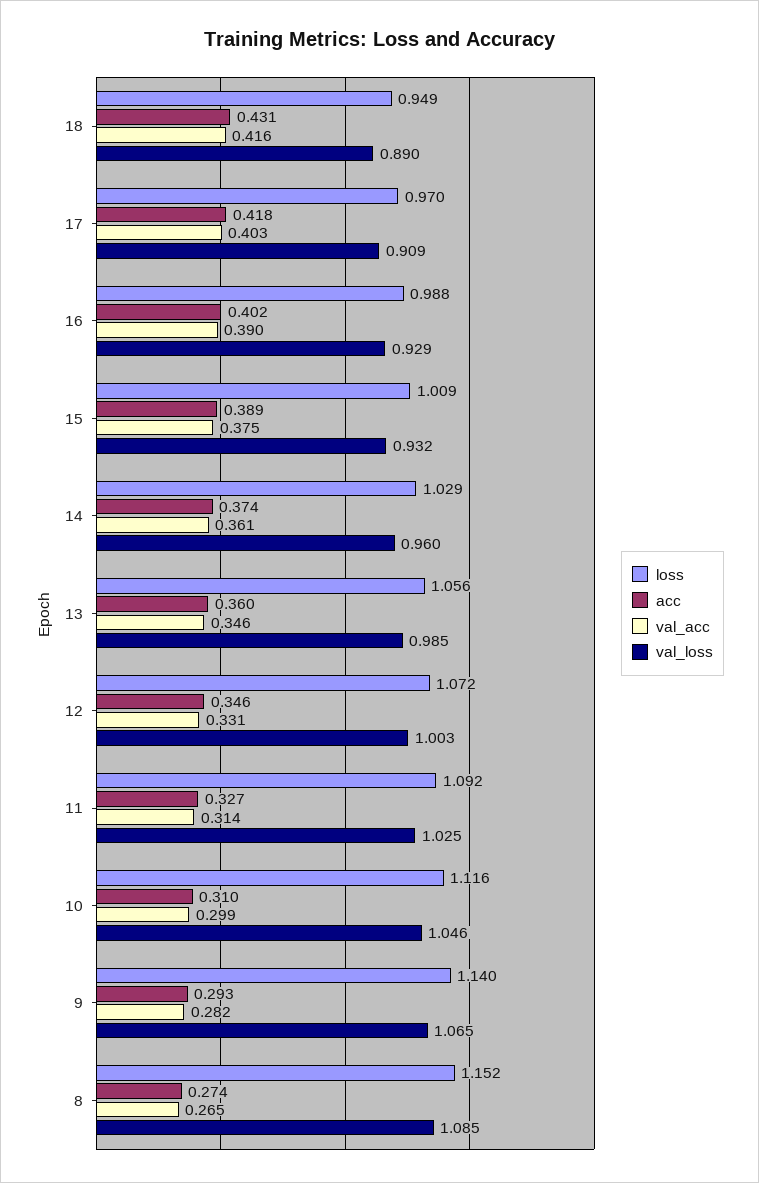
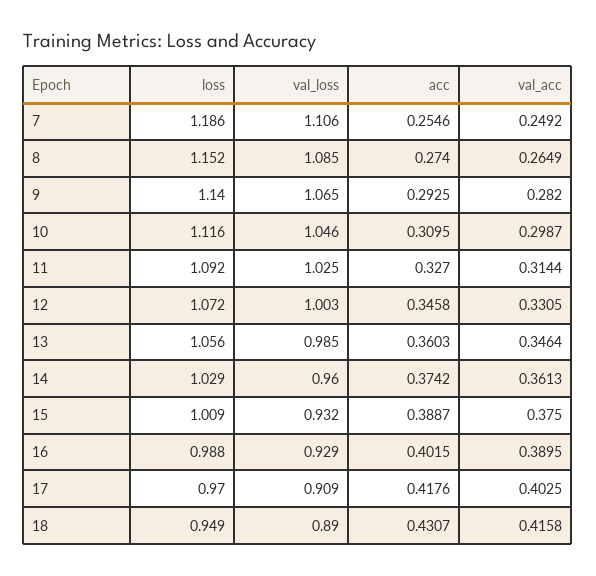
  {
    "loss": {
      "18": 0.949,
      "17": 0.97,
      "16": 0.988,
      "15": 1.009,
      "14": 1.029,
      "13": 1.056,
      "12": 1.072,
      "11": 1.092,
      "10": 1.116,
      "9": 1.14,
-     "8": 1.152
+     "8": 1.152,
+     "7": 1.186
    },
    "acc": {
      "18": 0.4307,
      "17": 0.4176,
      "16": 0.4015,
      "15": 0.3887,
      "14": 0.3742,
      "13": 0.3603,
      "12": 0.3458,
      "11": 0.327,
      "10": 0.3095,
      "9": 0.2925,
-     "8": 0.274
+     "8": 0.274,
+     "7": 0.2546
    },
    "val_acc": {
      "18": 0.4158,
      "17": 0.4025,
      "16": 0.3895,
      "15": 0.375,
      "14": 0.3613,
      "13": 0.3464,
      "12": 0.3305,
      "11": 0.3144,
      "10": 0.2987,
      "9": 0.282,
-     "8": 0.2649
+     "8": 0.2649,
+     "7": 0.2492
    },
    "val_loss": {
      "18": 0.89,
      "17": 0.909,
      "16": 0.929,
      "15": 0.932,
      "14": 0.96,
      "13": 0.985,
      "12": 1.003,
      "11": 1.025,
      "10": 1.046,
      "9": 1.065,
-     "8": 1.085
+     "8": 1.085,
+     "7": 1.106
    }
  }

